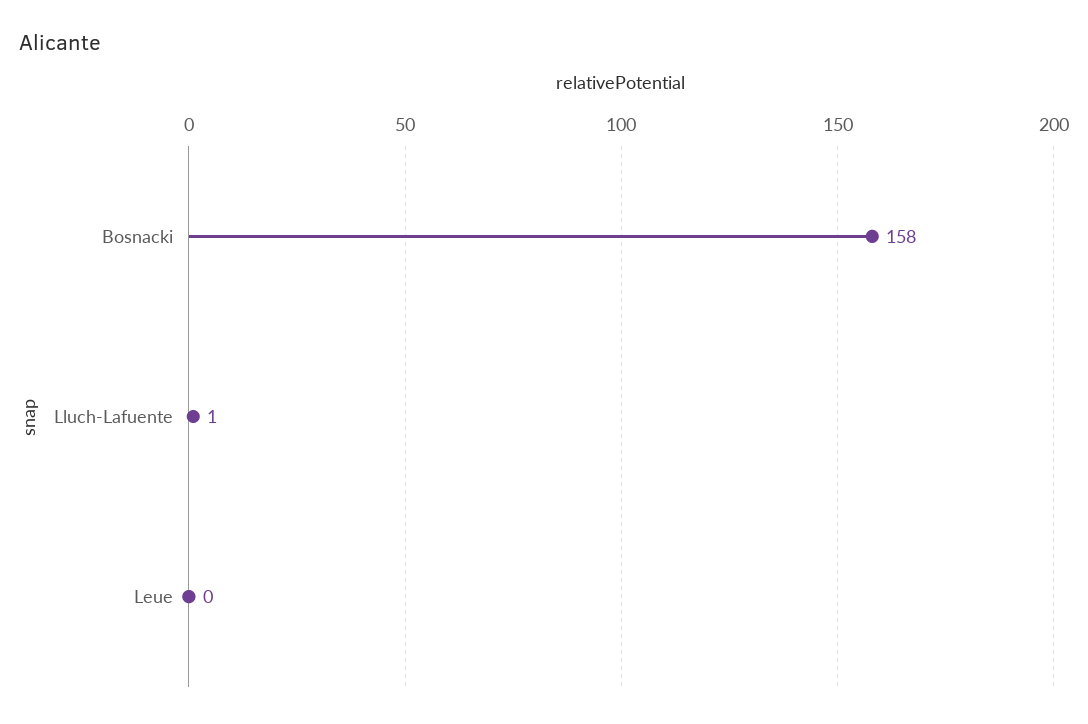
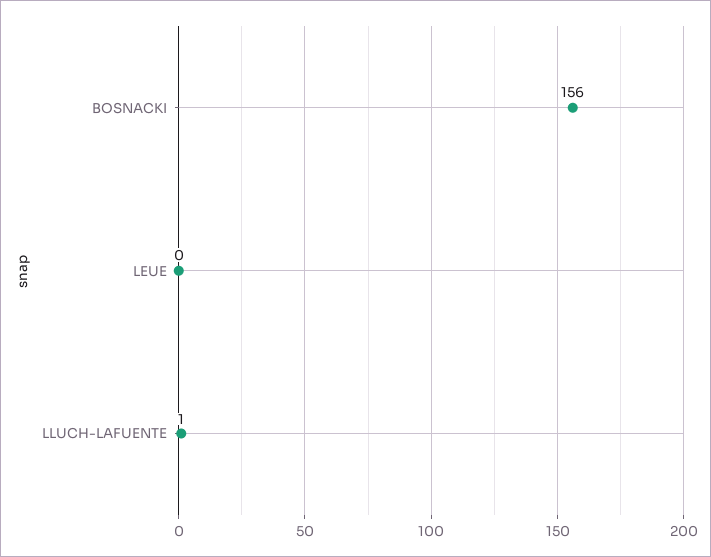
  {
-   "Bosnacki": 158,
+   "Bosnacki": 156,
    "Lluch-Lafuente": 1,
    "Leue": 0
  }

